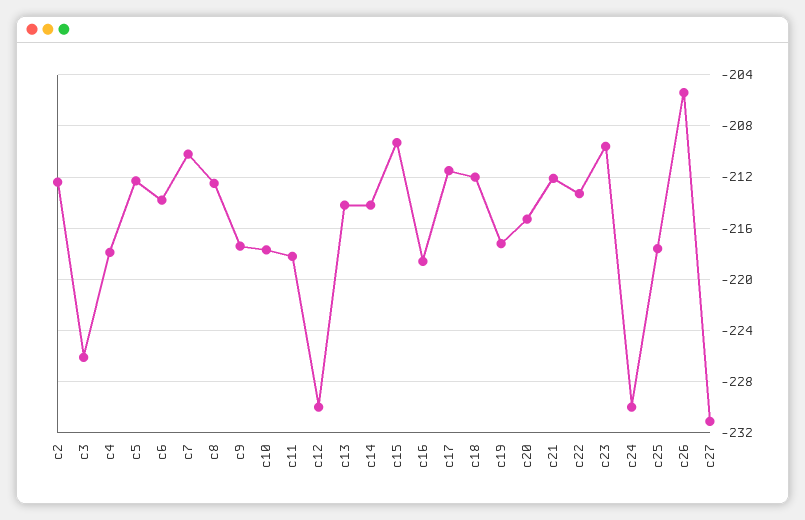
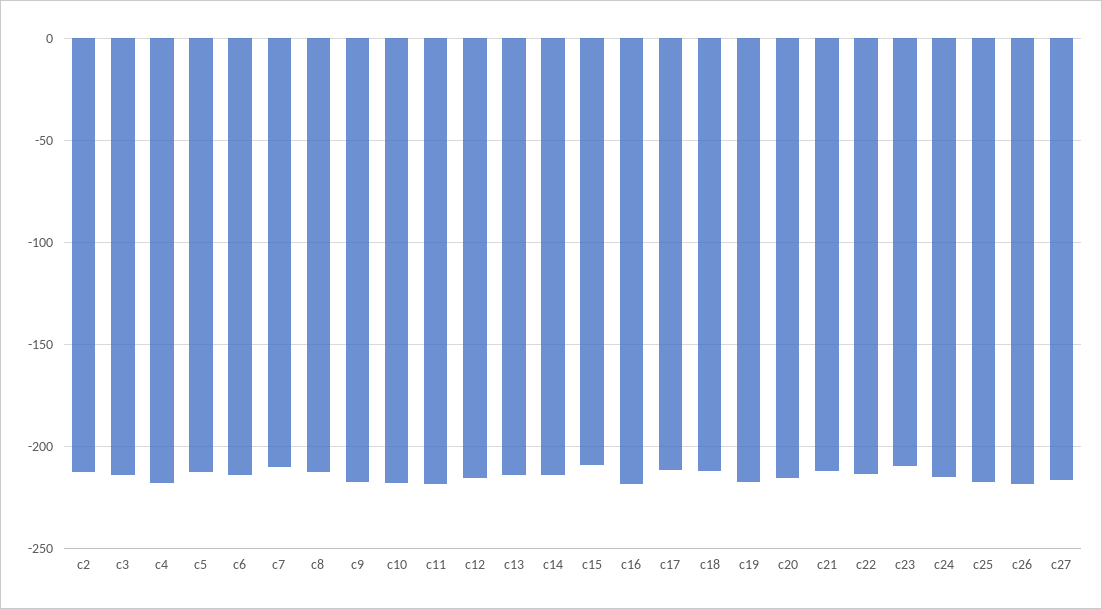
  {
    "c2": -212.5,
-   "c3": -226,
+   "c3": -215,
    "c4": -218,
    "c5": -212.5,
    "c6": -214,
    "c7": -210,
    "c8": -212.5,
    "c9": -217.5,
    "c10": -217.5,
    "c11": -218,
-   "c12": -230,
+   "c12": -215,
    "c13": -214,
    "c14": -214,
    "c15": -209.5,
    "c16": -218.5,
    "c17": -211.5,
    "c18": -212,
    "c19": -217,
    "c20": -215.5,
    "c21": -212,
    "c22": -213.5,
    "c23": -209.5,
-   "c24": -230,
+   "c24": -215,
    "c25": -217.5,
-   "c26": -205.5,
+   "c26": -220,
-   "c27": -231
+   "c27": -215
  }

